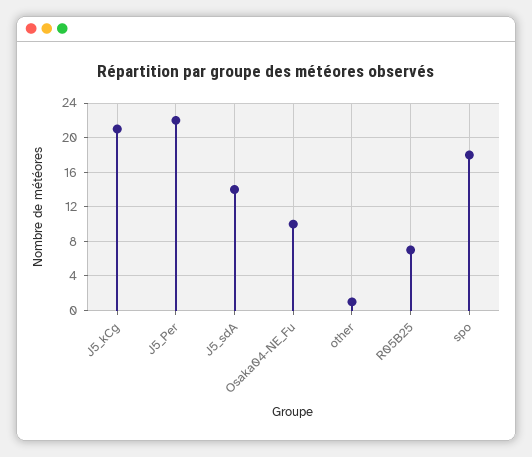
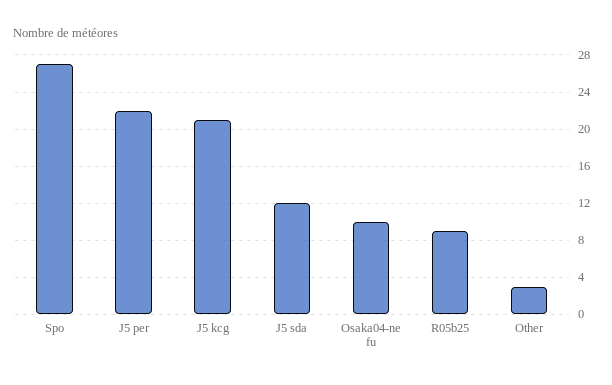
  {
    "J5_kCg": 21,
    "J5_Per": 22,
-   "J5_sdA": 14,
+   "J5_sdA": 12,
    "Osaka04-NE_Fu": 10,
-   "other": 1,
+   "other": 3,
-   "R05B25": 7,
+   "R05B25": 9,
-   "spo": 18
+   "spo": 27
  }

